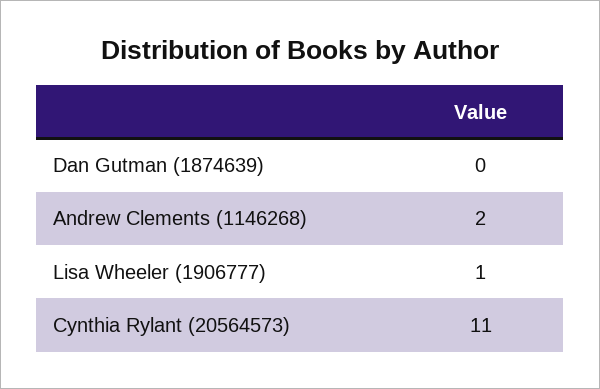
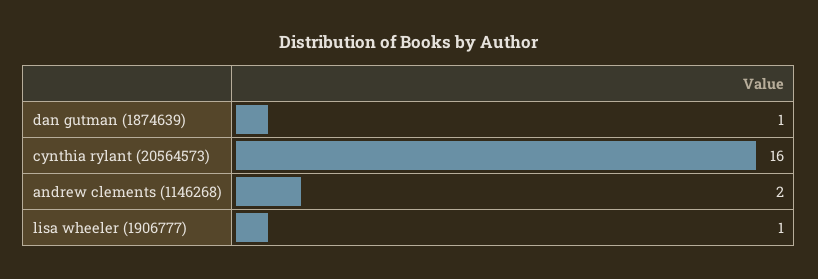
  {
-   "Dan Gutman (1874639)": 0,
+   "Dan Gutman (1874639)": 1,
    "Andrew Clements (1146268)": 2,
    "Lisa Wheeler (1906777)": 1,
-   "Cynthia Rylant (20564573)": 11
+   "Cynthia Rylant (20564573)": 16
  }

